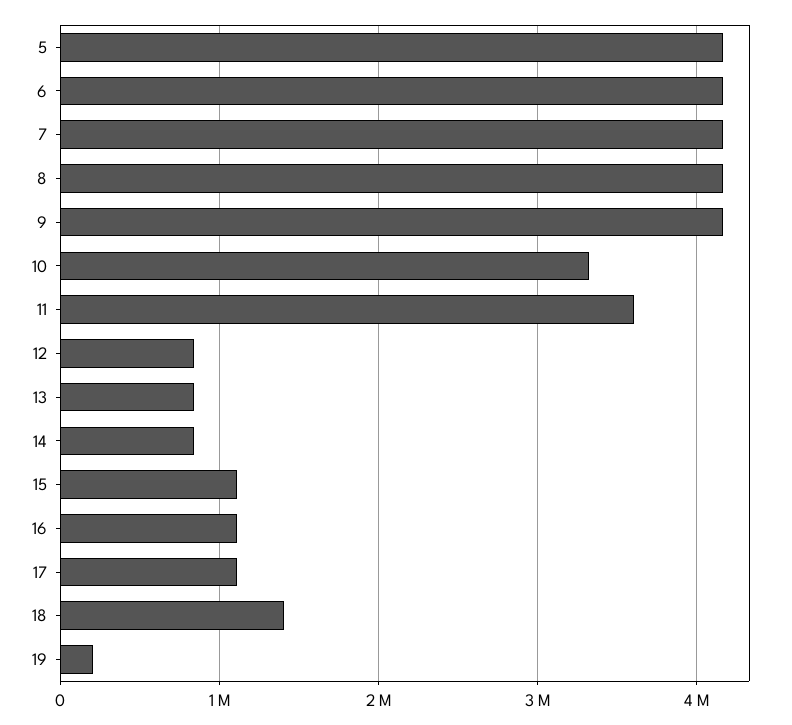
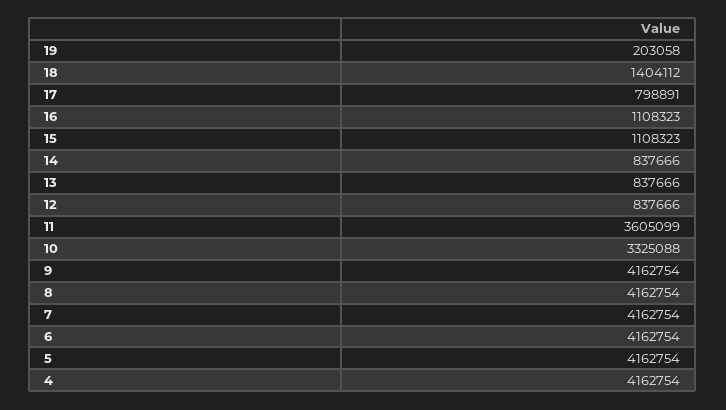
  {
    "5": 4162754,
    "6": 4162754,
    "7": 4162754,
    "8": 4162754,
    "9": 4162754,
    "10": 3325088,
    "11": 3605099,
    "12": 837666,
    "13": 837666,
    "14": 837666,
    "15": 1108323,
    "16": 1108323,
-   "17": 1100000,
+   "17": 798891,
    "18": 1404112,
-   "19": 203058
+   "19": 203058,
+   "4": 4162754
  }

